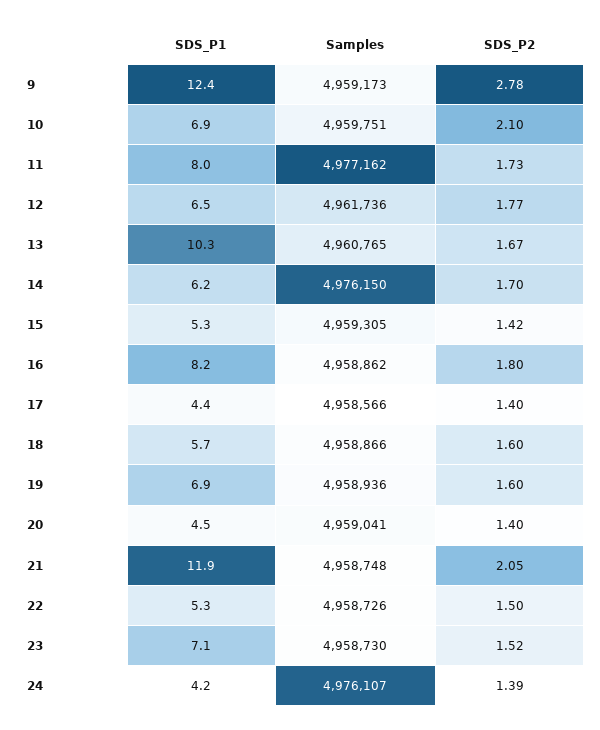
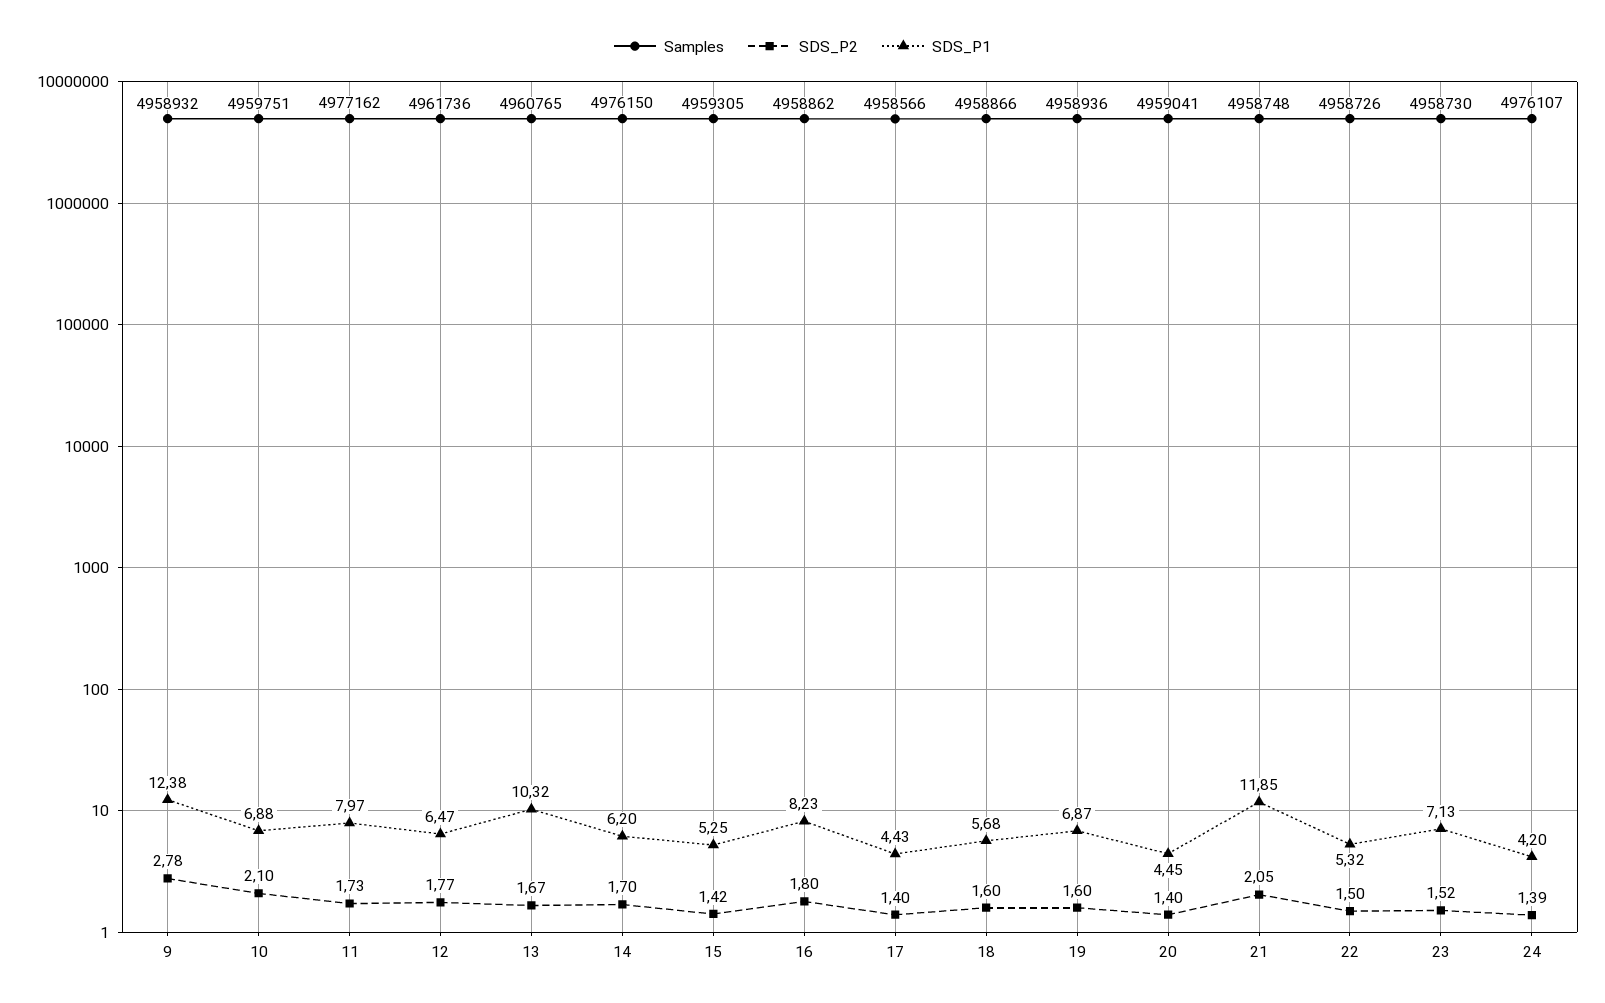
  {
    "SDS_P1": {
      "9": 12.38,
      "10": 6.88,
      "11": 7.97,
      "12": 6.47,
      "13": 10.32,
      "14": 6.2,
      "15": 5.25,
      "16": 8.23,
      "17": 4.43,
      "18": 5.68,
      "19": 6.87,
      "20": 4.45,
      "21": 11.85,
      "22": 5.32,
      "23": 7.13,
      "24": 4.2
    },
    "Samples": {
-     "9": 4959173,
+     "9": 4958932,
      "10": 4959751,
      "11": 4977162,
      "12": 4961736,
      "13": 4960765,
      "14": 4976150,
      "15": 4959305,
      "16": 4958862,
      "17": 4958566,
      "18": 4958866,
      "19": 4958936,
      "20": 4959041,
      "21": 4958748,
      "22": 4958726,
      "23": 4958730,
      "24": 4976107
    },
    "SDS_P2": {
      "9": 2.78,
      "10": 2.1,
      "11": 1.73,
      "12": 1.77,
      "13": 1.67,
      "14": 1.7,
      "15": 1.42,
      "16": 1.8,
      "17": 1.4,
      "18": 1.6,
      "19": 1.6,
      "20": 1.4,
      "21": 2.05,
      "22": 1.5,
      "23": 1.52,
      "24": 1.39
    }
  }

